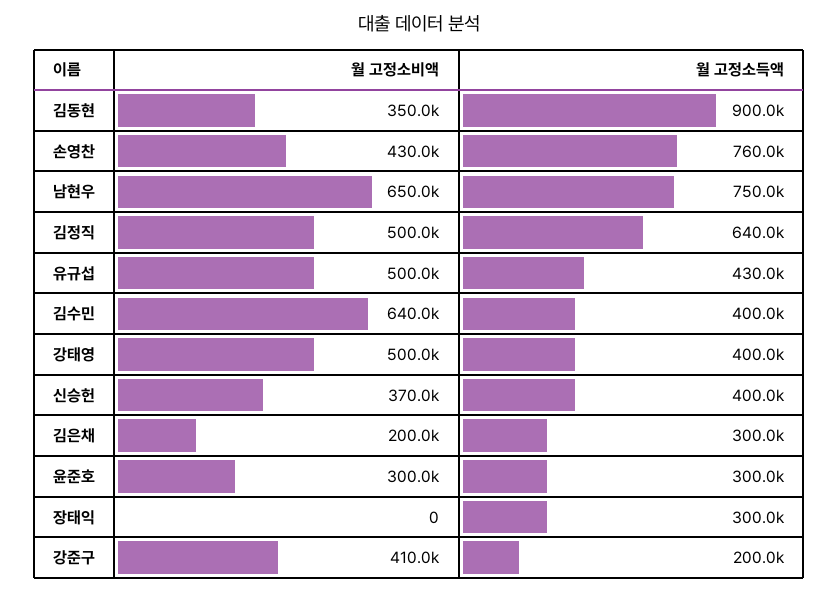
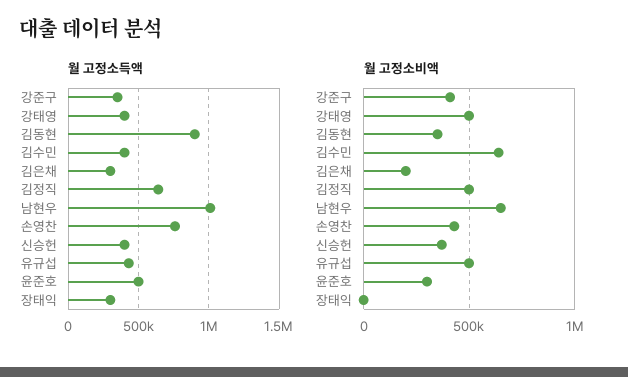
  {
    "월 고정소비액": {
      "김동현": 350000,
      "손영찬": 430000,
      "남현우": 650000,
      "김정직": 500000,
      "유규섭": 500000,
      "김수민": 640000,
      "강태영": 500000,
      "신승헌": 370000,
      "김은채": 200000,
      "윤준호": 300000,
      "장태익": 0,
      "강준구": 410000
    },
    "월 고정소득액": {
      "김동현": 900000,
      "손영찬": 760000,
-     "남현우": 750000,
+     "남현우": 1000000,
      "김정직": 640000,
      "유규섭": 430000,
      "김수민": 400000,
      "강태영": 400000,
      "신승헌": 400000,
      "김은채": 300000,
-     "윤준호": 300000,
+     "윤준호": 500000,
      "장태익": 300000,
-     "강준구": 200000
+     "강준구": 350000
    }
  }

